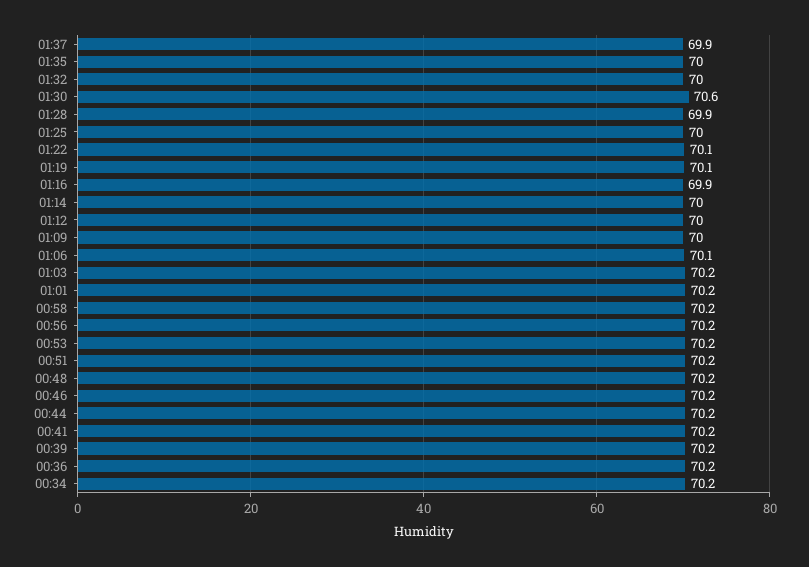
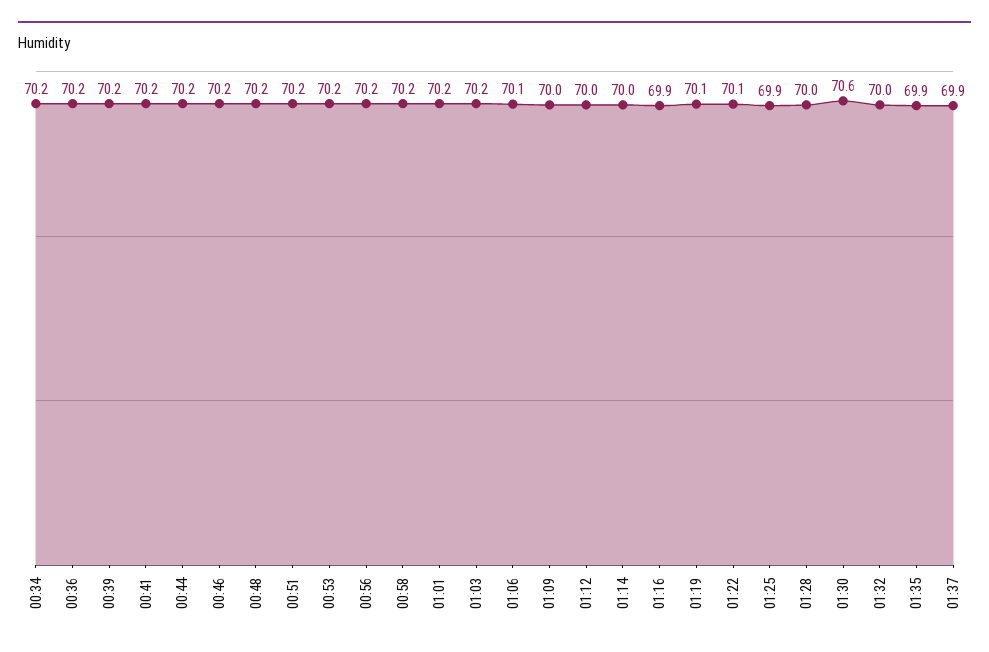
  {
    "01:37": 69.9,
-   "01:35": 70,
+   "01:35": 69.9,
    "01:32": 70,
    "01:30": 70.6,
-   "01:28": 69.9,
+   "01:28": 70,
-   "01:25": 70,
+   "01:25": 69.9,
    "01:22": 70.1,
    "01:19": 70.1,
    "01:16": 69.9,
    "01:14": 70,
    "01:12": 70,
    "01:09": 70,
    "01:06": 70.1,
    "01:03": 70.2,
    "01:01": 70.2,
    "00:58": 70.2,
    "00:56": 70.2,
    "00:53": 70.2,
    "00:51": 70.2,
    "00:48": 70.2,
    "00:46": 70.2,
    "00:44": 70.2,
    "00:41": 70.2,
    "00:39": 70.2,
    "00:36": 70.2,
    "00:34": 70.2
  }

